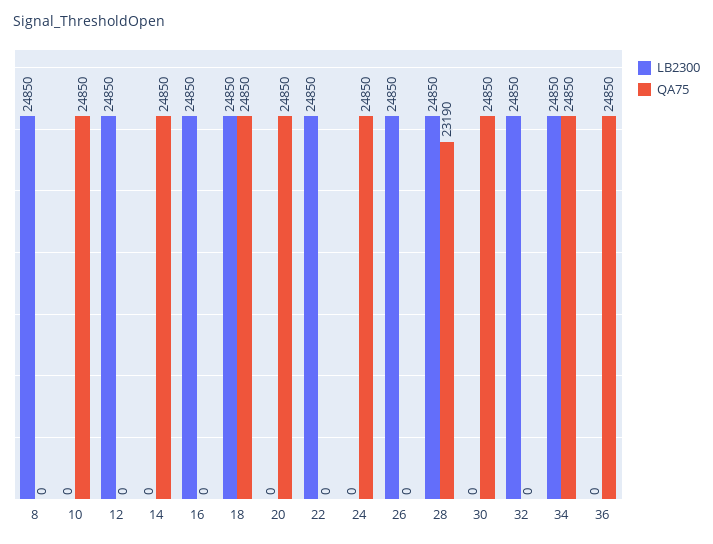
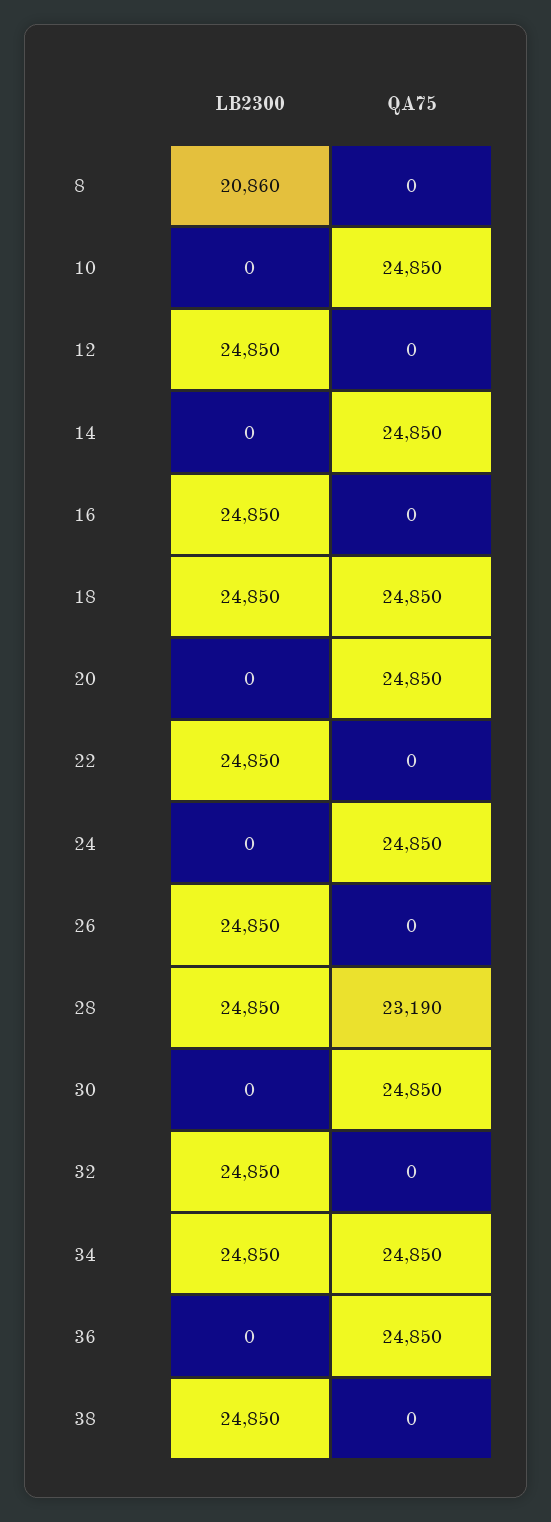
  {
    "LB2300": {
-     "8": 24850,
+     "8": 20860,
      "10": 0,
      "12": 24850,
      "14": 0,
      "16": 24850,
      "18": 24850,
      "20": 0,
      "22": 24850,
      "24": 0,
      "26": 24850,
      "28": 24850,
      "30": 0,
      "32": 24850,
      "34": 24850,
-     "36": 0
+     "36": 0,
+     "38": 24850
    },
    "QA75": {
      "8": 0,
      "10": 24850,
      "12": 0,
      "14": 24850,
      "16": 0,
      "18": 24850,
      "20": 24850,
      "22": 0,
      "24": 24850,
      "26": 0,
      "28": 23190,
      "30": 24850,
      "32": 0,
      "34": 24850,
-     "36": 24850
+     "36": 24850,
+     "38": 0
    }
  }

